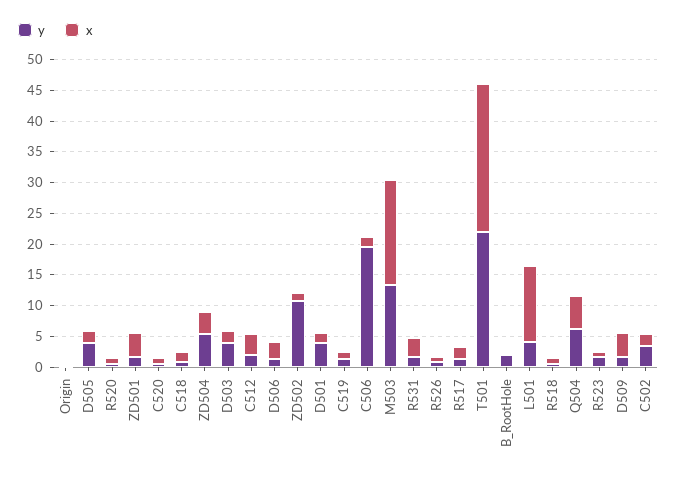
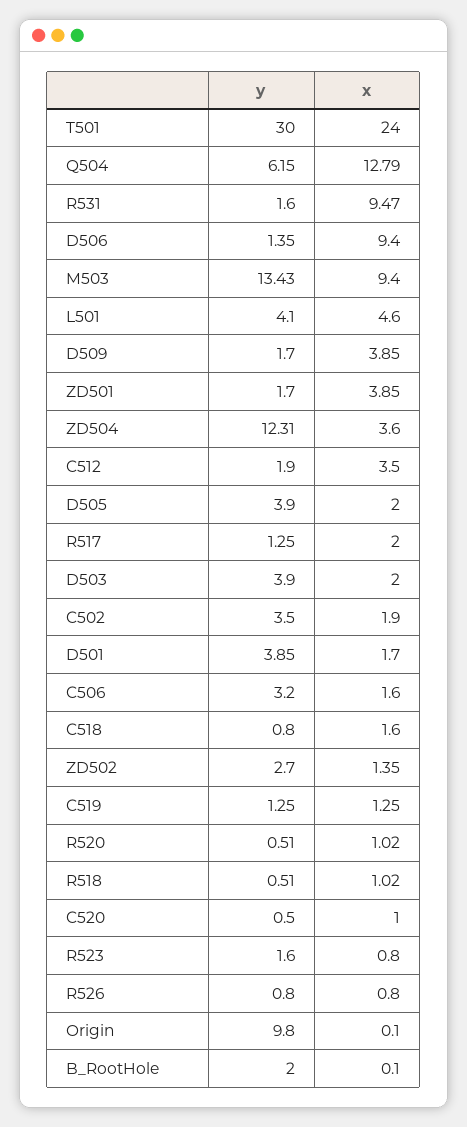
  {
    "y": {
-     "Origin": 0,
+     "Origin": 9.8,
      "D505": 3.9,
      "R520": 0.51,
      "ZD501": 1.7,
      "C520": 0.5,
      "C518": 0.8,
-     "ZD504": 5,
+     "ZD504": 12.31,
      "D503": 3.9,
      "C512": 1.9,
      "D506": 1.35,
-     "ZD502": 10,
+     "ZD502": 2.7,
      "D501": 3.85,
      "C519": 1.25,
-     "C506": 20,
+     "C506": 3.2,
      "M503": 13.43,
      "R531": 1.6,
      "R526": 0.8,
      "R517": 1.25,
-     "T501": 22.5,
+     "T501": 30,
      "B_RootHole": 2,
      "L501": 4.1,
      "R518": 0.51,
      "Q504": 6.15,
      "R523": 1.6,
      "D509": 1.7,
      "C502": 3.5
    },
    "x": {
      "Origin": 0.1,
      "D505": 2,
      "R520": 1.02,
      "ZD501": 3.85,
      "C520": 1,
      "C518": 1.6,
      "ZD504": 3.6,
      "D503": 2,
      "C512": 3.5,
-     "D506": 2.5,
+     "D506": 9.4,
      "ZD502": 1.35,
      "D501": 1.7,
      "C519": 1.25,
      "C506": 1.6,
-     "M503": 17.5,
+     "M503": 9.4,
-     "R531": 2.5,
+     "R531": 9.47,
      "R526": 0.8,
      "R517": 2,
      "T501": 24,
      "B_RootHole": 0.1,
-     "L501": 12.5,
+     "L501": 4.6,
      "R518": 1.02,
-     "Q504": 5,
+     "Q504": 12.79,
      "R523": 0.8,
      "D509": 3.85,
      "C502": 1.9
    }
  }

